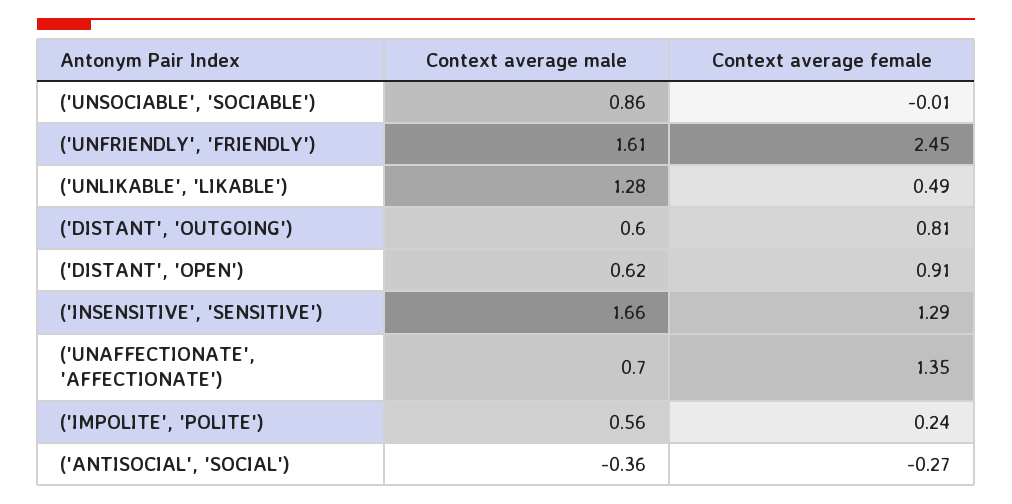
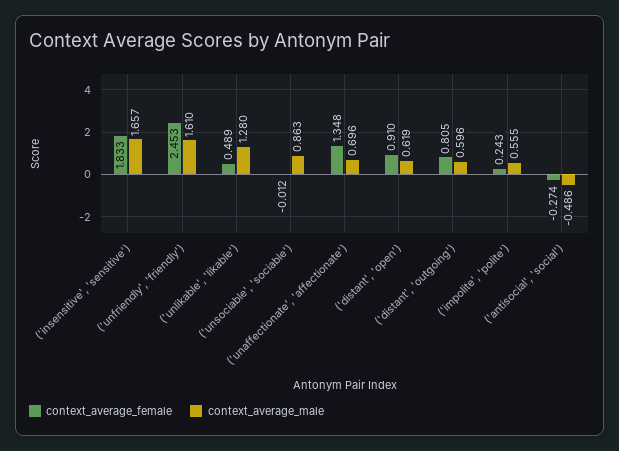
  {
    "Context average male": {
      "('UNSOCIABLE', 'SOCIABLE')": 0.863,
      "('UNFRIENDLY', 'FRIENDLY')": 1.61,
      "('UNLIKABLE', 'LIKABLE')": 1.28,
      "('DISTANT', 'OUTGOING')": 0.596,
      "('DISTANT', 'OPEN')": 0.619,
      "('INSENSITIVE', 'SENSITIVE')": 1.657,
      "('UNAFFECTIONATE', 'AFFECTIONATE')": 0.696,
      "('IMPOLITE', 'POLITE')": 0.555,
-     "('ANTISOCIAL', 'SOCIAL')": -0.36
+     "('ANTISOCIAL', 'SOCIAL')": -0.486
    },
    "Context average female": {
      "('UNSOCIABLE', 'SOCIABLE')": -0.012,
      "('UNFRIENDLY', 'FRIENDLY')": 2.453,
      "('UNLIKABLE', 'LIKABLE')": 0.489,
      "('DISTANT', 'OUTGOING')": 0.805,
      "('DISTANT', 'OPEN')": 0.91,
-     "('INSENSITIVE', 'SENSITIVE')": 1.29,
+     "('INSENSITIVE', 'SENSITIVE')": 1.833,
      "('UNAFFECTIONATE', 'AFFECTIONATE')": 1.348,
      "('IMPOLITE', 'POLITE')": 0.243,
      "('ANTISOCIAL', 'SOCIAL')": -0.274
    }
  }

